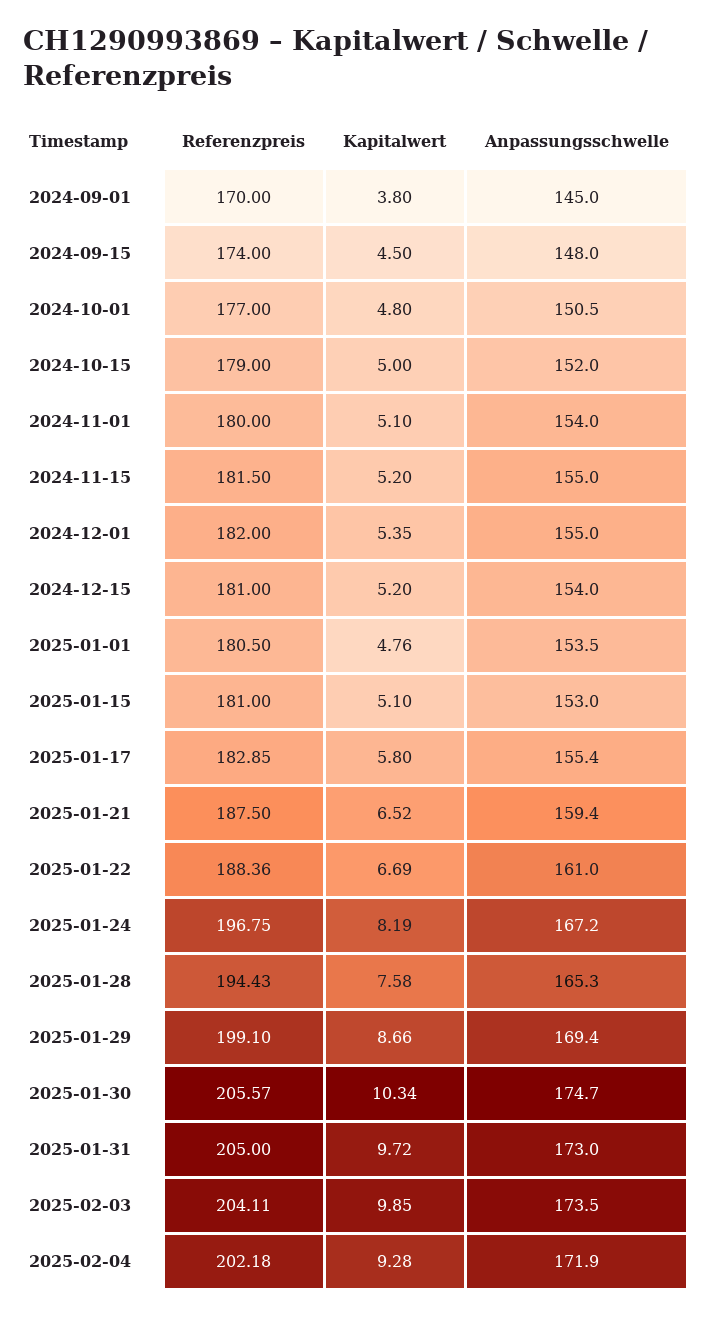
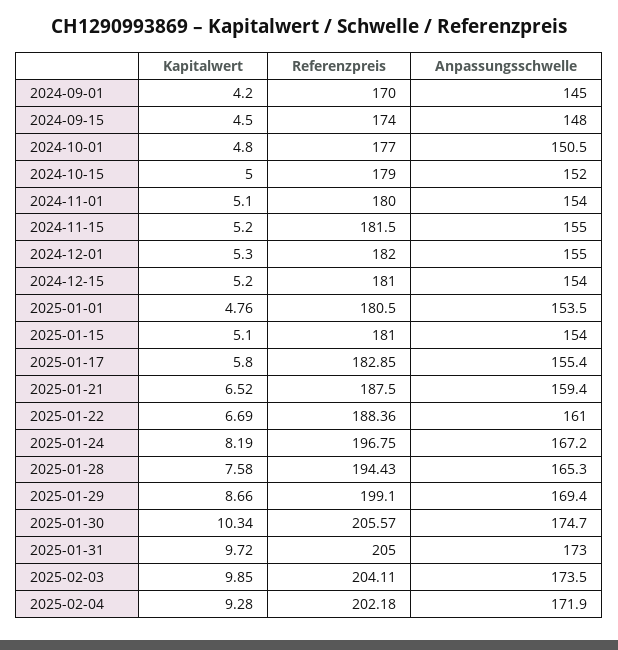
  {
    "Referenzpreis": {
      "2024-09-01": 170,
      "2024-09-15": 174,
      "2024-10-01": 177,
      "2024-10-15": 179,
      "2024-11-01": 180,
      "2024-11-15": 181.5,
      "2024-12-01": 182,
      "2024-12-15": 181,
      "2025-01-01": 180.5,
      "2025-01-15": 181,
      "2025-01-17": 182.85,
      "2025-01-21": 187.5,
      "2025-01-22": 188.36,
      "2025-01-24": 196.75,
      "2025-01-28": 194.43,
      "2025-01-29": 199.1,
      "2025-01-30": 205.57,
      "2025-01-31": 205,
      "2025-02-03": 204.11,
      "2025-02-04": 202.18
    },
    "Kapitalwert": {
-     "2024-09-01": 3.8,
+     "2024-09-01": 4.2,
      "2024-09-15": 4.5,
      "2024-10-01": 4.8,
      "2024-10-15": 5,
      "2024-11-01": 5.1,
      "2024-11-15": 5.2,
-     "2024-12-01": 5.35,
+     "2024-12-01": 5.3,
      "2024-12-15": 5.2,
      "2025-01-01": 4.76,
      "2025-01-15": 5.1,
      "2025-01-17": 5.8,
      "2025-01-21": 6.52,
      "2025-01-22": 6.69,
      "2025-01-24": 8.19,
      "2025-01-28": 7.58,
      "2025-01-29": 8.66,
      "2025-01-30": 10.34,
      "2025-01-31": 9.72,
      "2025-02-03": 9.85,
      "2025-02-04": 9.28
    },
    "Anpassungsschwelle": {
      "2024-09-01": 145,
      "2024-09-15": 148,
      "2024-10-01": 150.5,
      "2024-10-15": 152,
      "2024-11-01": 154,
      "2024-11-15": 155,
      "2024-12-01": 155,
      "2024-12-15": 154,
      "2025-01-01": 153.5,
-     "2025-01-15": 153,
+     "2025-01-15": 154,
      "2025-01-17": 155.4,
      "2025-01-21": 159.4,
      "2025-01-22": 161,
      "2025-01-24": 167.2,
      "2025-01-28": 165.3,
      "2025-01-29": 169.4,
      "2025-01-30": 174.7,
      "2025-01-31": 173,
      "2025-02-03": 173.5,
      "2025-02-04": 171.9
    }
  }

